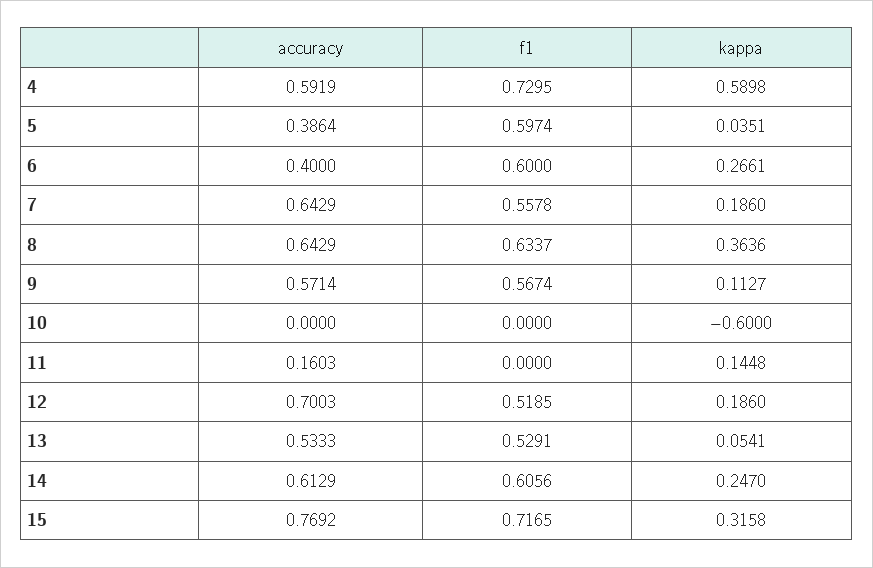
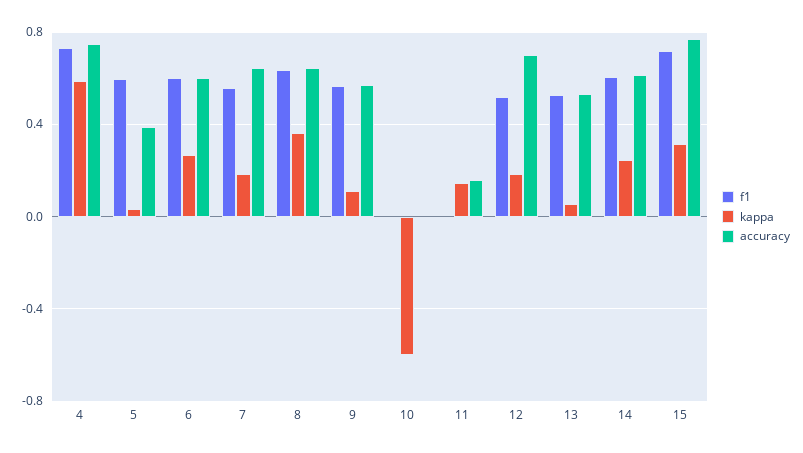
  {
    "accuracy": {
-     "4": 0.5919,
+     "4": 0.75,
      "5": 0.3864,
-     "6": 0.4,
+     "6": 0.6,
      "7": 0.6429,
      "8": 0.6429,
      "9": 0.5714,
      "10": 0,
      "11": 0.1603,
      "12": 0.7003,
      "13": 0.5333,
      "14": 0.6129,
      "15": 0.7692
    },
    "f1": {
      "4": 0.7295,
      "5": 0.5974,
      "6": 0.6,
      "7": 0.5578,
      "8": 0.6337,
      "9": 0.5674,
      "10": 0,
      "11": 0,
      "12": 0.5185,
      "13": 0.5291,
      "14": 0.6056,
      "15": 0.7165
    },
    "kappa": {
      "4": 0.5898,
      "5": 0.0351,
      "6": 0.2661,
      "7": 0.186,
      "8": 0.3636,
      "9": 0.1127,
      "10": -0.6,
      "11": 0.1448,
      "12": 0.186,
      "13": 0.0541,
      "14": 0.247,
      "15": 0.3158
    }
  }

